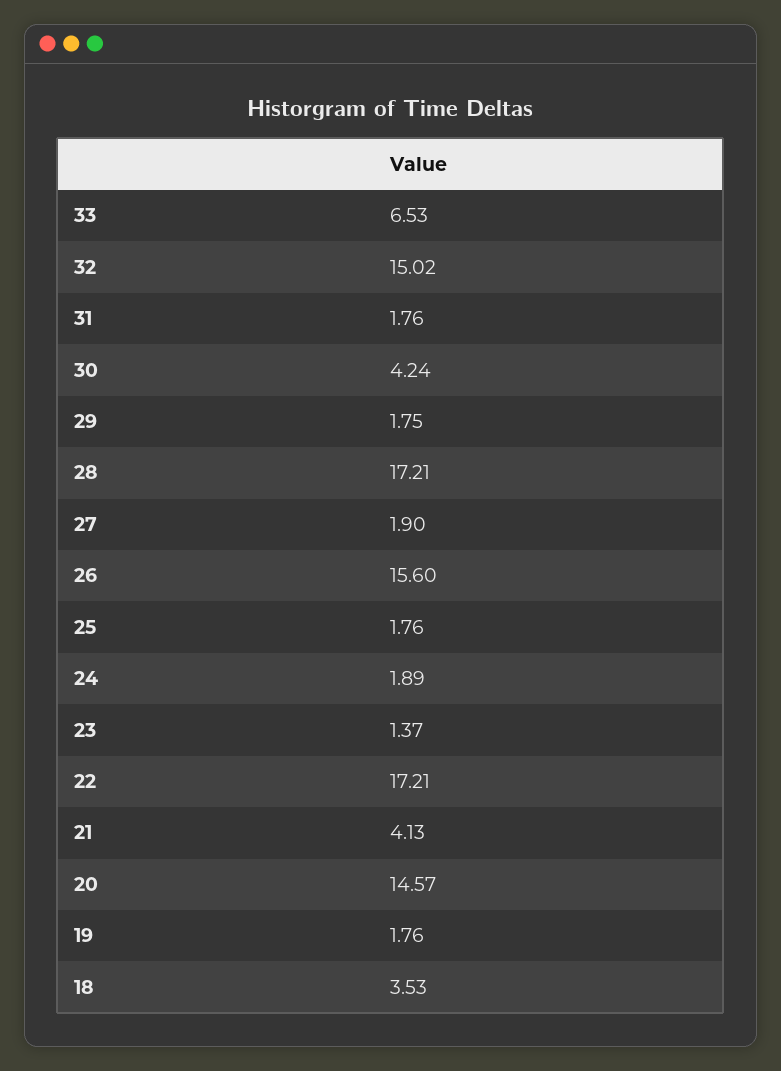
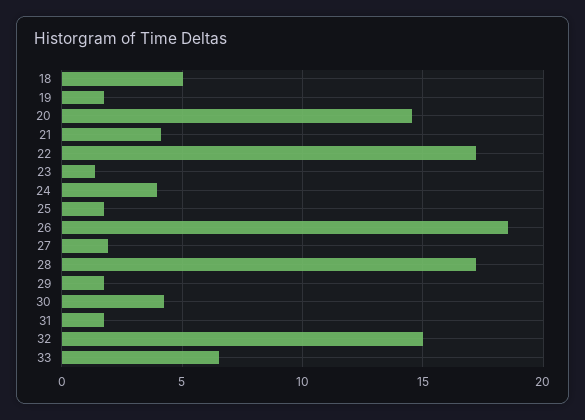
  {
    "33": 6.53,
    "32": 15.02,
    "31": 1.76,
    "30": 4.24,
    "29": 1.75,
    "28": 17.21,
    "27": 1.9,
-   "26": 15.6,
+   "26": 18.5,
    "25": 1.76,
-   "24": 1.89,
+   "24": 4,
    "23": 1.37,
    "22": 17.21,
    "21": 4.13,
    "20": 14.57,
    "19": 1.76,
-   "18": 3.53
+   "18": 5
  }

